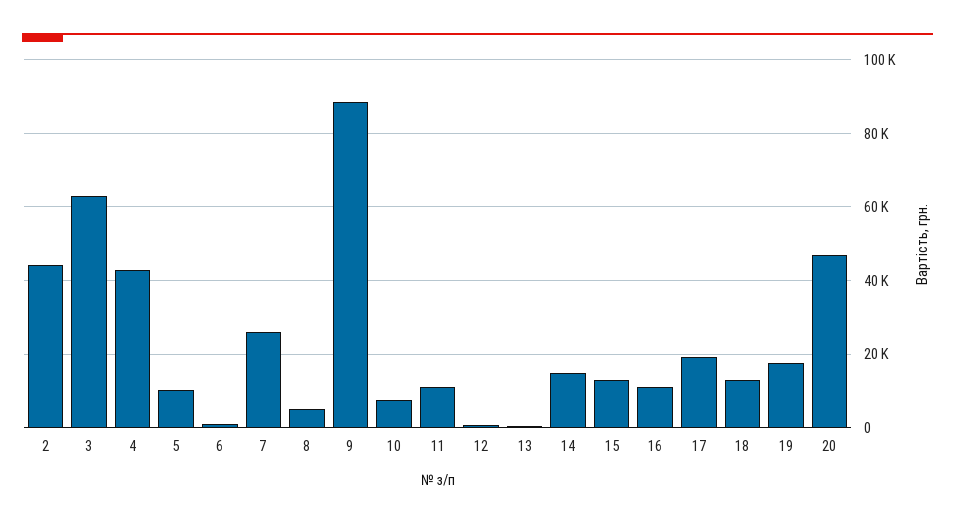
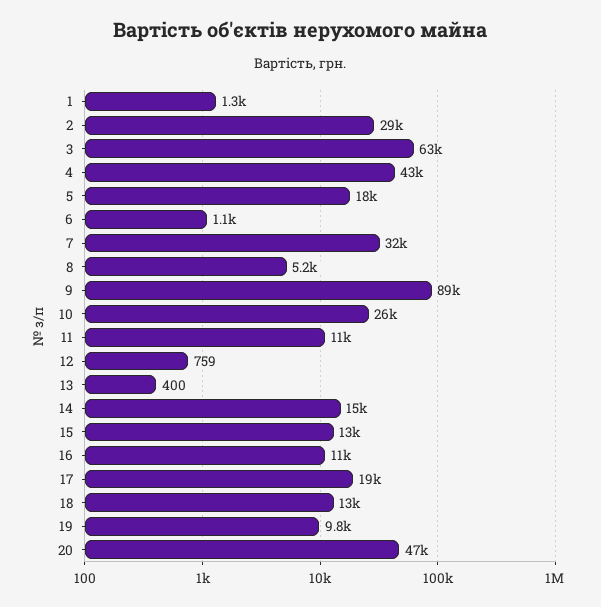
  {
-   "2": 44000,
+   "2": 29000,
    "3": 63000,
    "4": 43000,
-   "5": 10000,
+   "5": 18000,
    "6": 1100,
-   "7": 26000,
+   "7": 32000,
    "8": 5200,
    "9": 89000,
-   "10": 8000,
+   "10": 26000,
    "11": 11000,
    "12": 759,
    "13": 400,
    "14": 15000,
    "15": 13000,
    "16": 11000,
    "17": 19000,
    "18": 13000,
-   "19": 18000,
+   "19": 9800,
-   "20": 47000
+   "20": 47000,
+   "1": 1300
  }

